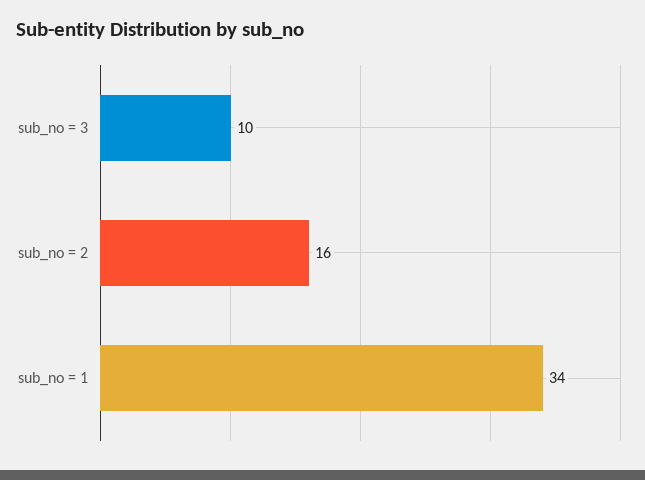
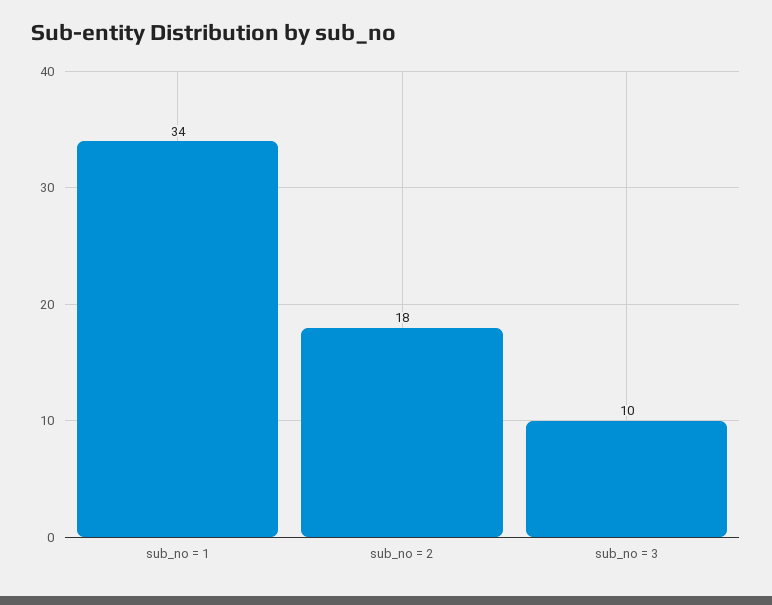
  {
    "sub_no = 3": 10,
-   "sub_no = 2": 16,
+   "sub_no = 2": 18,
    "sub_no = 1": 34
  }

